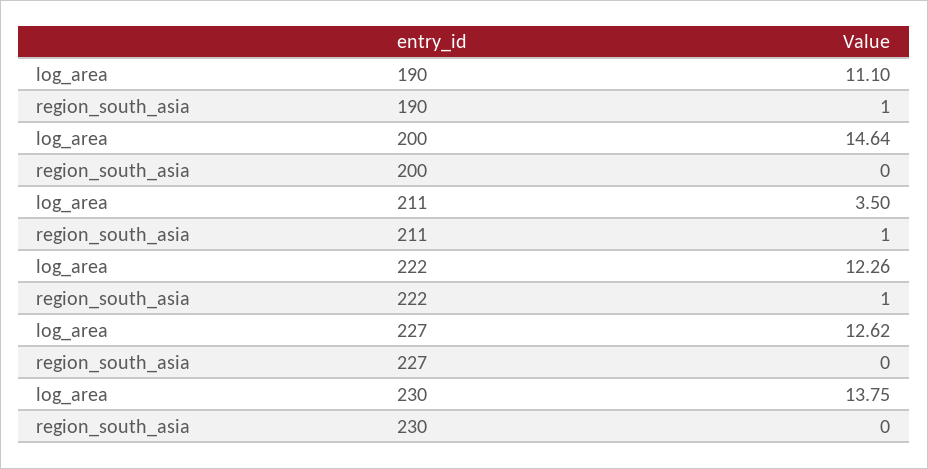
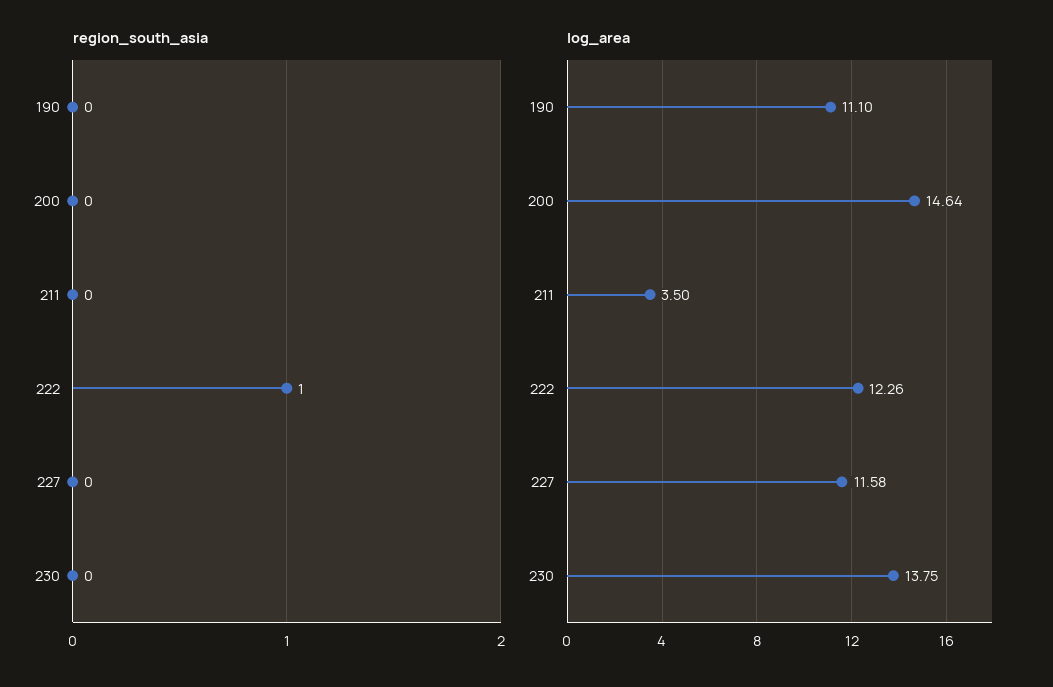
  {
    "log_area": {
      "190": 11.1,
      "200": 14.64,
      "211": 3.5,
      "222": 12.26,
-     "227": 12.62,
+     "227": 11.58,
      "230": 13.75
    },
    "region_south_asia": {
-     "190": 1,
+     "190": 0,
      "200": 0,
-     "211": 1,
+     "211": 0,
      "222": 1,
      "227": 0,
      "230": 0
    }
  }

